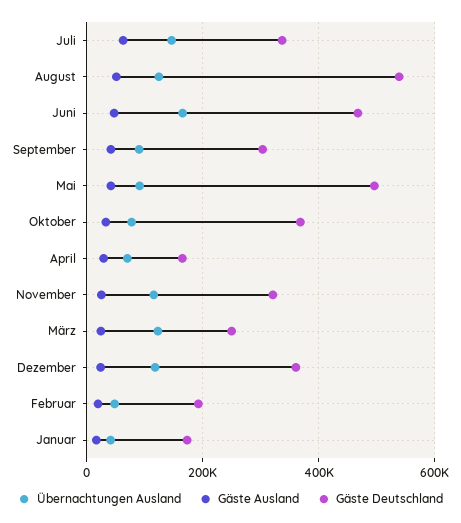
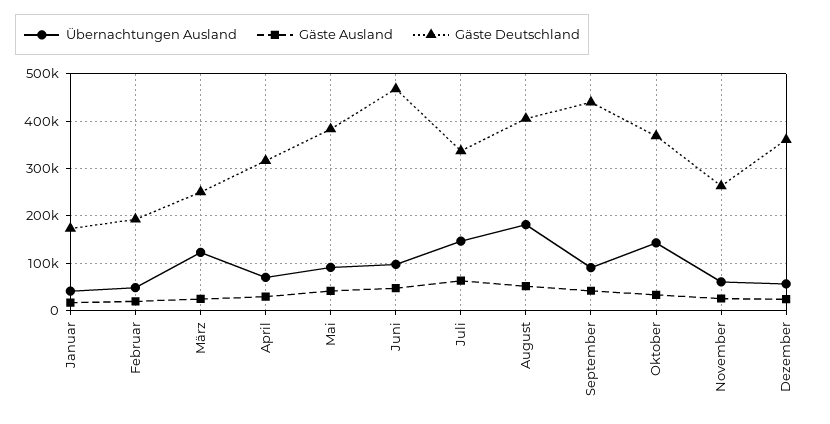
  {
    "Übernachtungen Ausland": {
      "Juli": 140000,
-     "August": 120000,
+     "August": 180000,
-     "Juni": 160000,
+     "Juni": 100000,
      "September": 100000,
      "Mai": 100000,
-     "Oktober": 80000,
+     "Oktober": 140000,
      "April": 80000,
-     "November": 120000,
+     "November": 60000,
      "März": 120000,
-     "Dezember": 120000,
+     "Dezember": 60000,
      "Februar": 40000,
      "Januar": 40000
    },
    "Gäste Ausland": {
      "Juli": 60000,
      "August": 60000,
      "Juni": 40000,
      "September": 40000,
      "Mai": 40000,
      "Oktober": 40000,
      "April": 20000,
      "November": 20000,
      "März": 20000,
      "Dezember": 20000,
      "Februar": 20000,
      "Januar": 20000
    },
    "Gäste Deutschland": {
      "Juli": 340000,
-     "August": 540000,
+     "August": 400000,
      "Juni": 460000,
-     "September": 300000,
+     "September": 440000,
-     "Mai": 500000,
+     "Mai": 380000,
      "Oktober": 360000,
-     "April": 160000,
+     "April": 320000,
-     "November": 320000,
+     "November": 260000,
      "März": 260000,
      "Dezember": 360000,
      "Februar": 200000,
      "Januar": 180000
    }
  }

